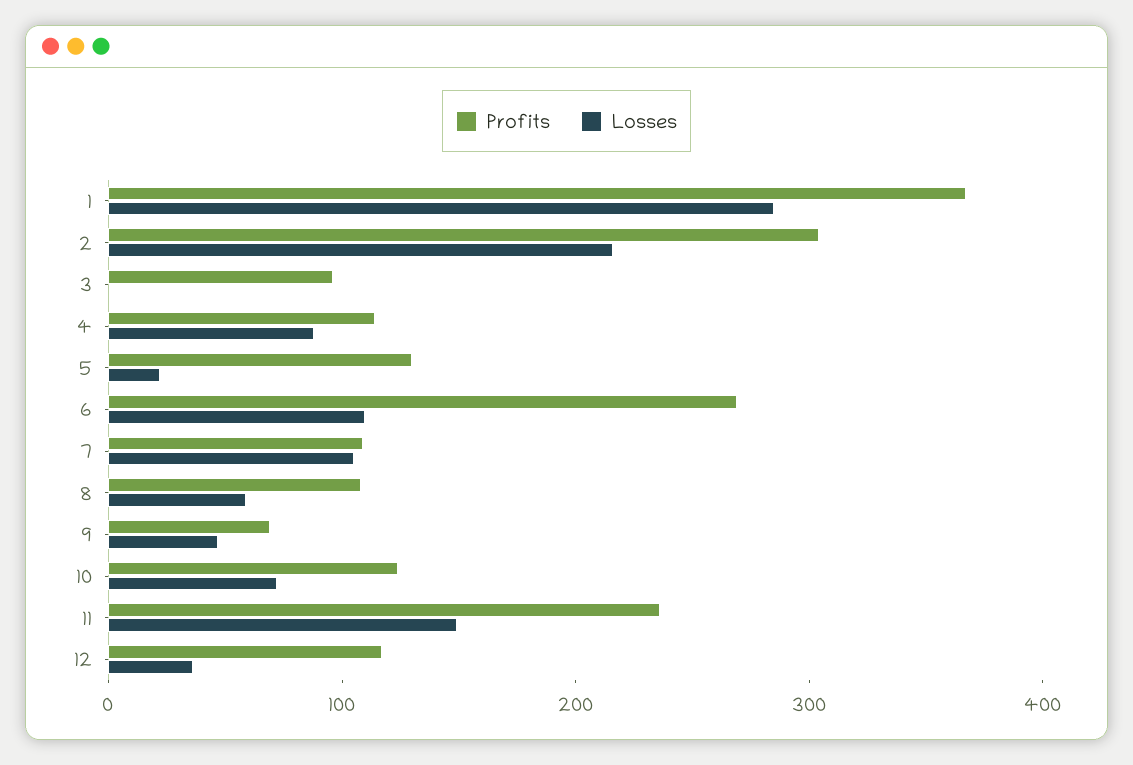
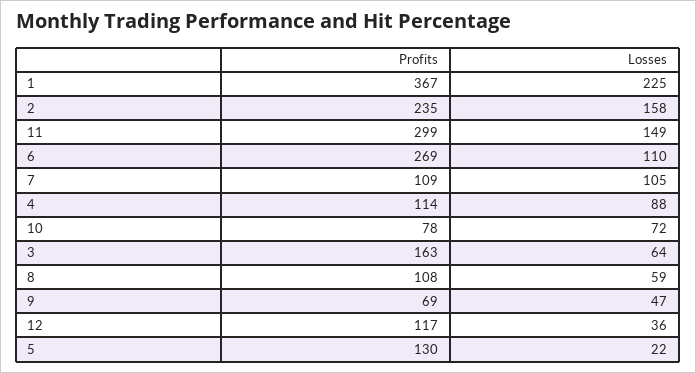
  {
    "Profits": {
      "1": 367,
-     "2": 300,
+     "2": 235,
-     "3": 100,
+     "3": 163,
      "4": 114,
      "5": 130,
      "6": 269,
      "7": 109,
      "8": 108,
      "9": 69,
-     "10": 120,
+     "10": 78,
-     "11": 240,
+     "11": 299,
      "12": 117
    },
    "Losses": {
-     "1": 280,
+     "1": 225,
-     "2": 220,
+     "2": 158,
-     "3": 0,
+     "3": 64,
      "4": 88,
      "5": 22,
      "6": 110,
      "7": 105,
      "8": 59,
      "9": 47,
      "10": 72,
      "11": 149,
      "12": 36
    }
  }

